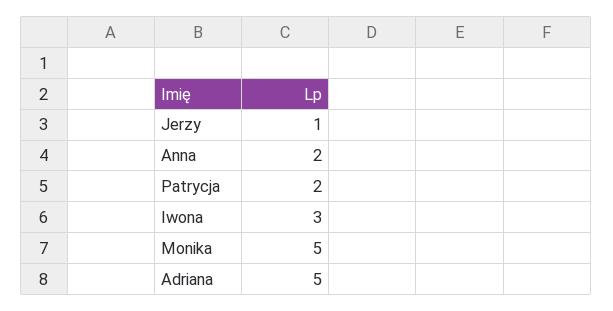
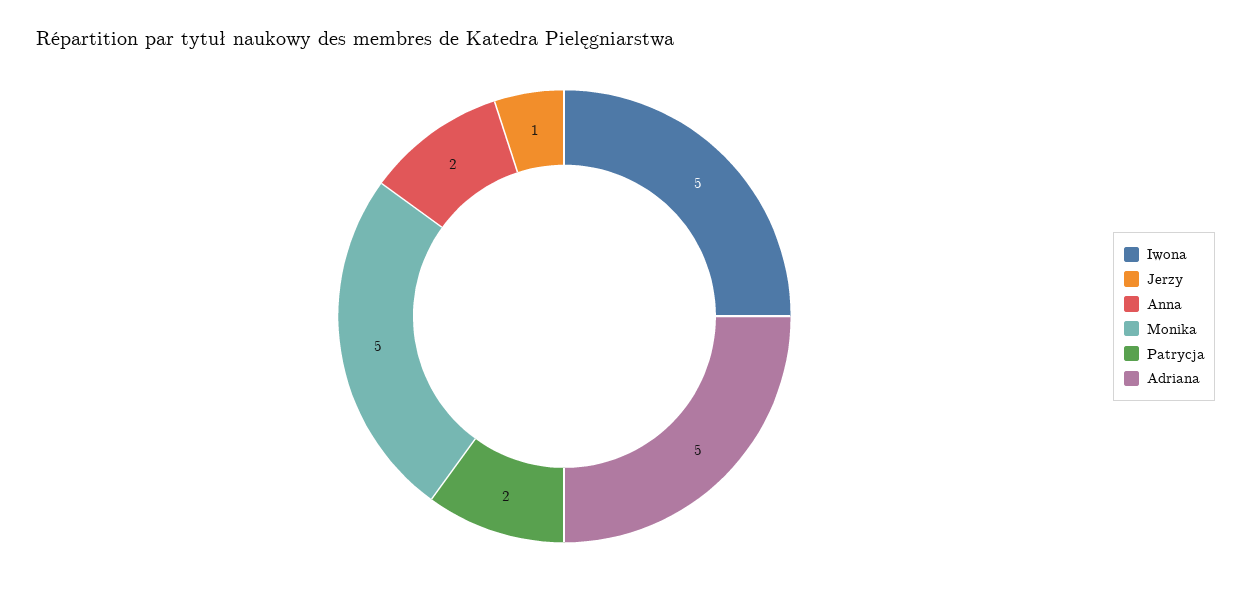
  {
    "Jerzy": 1,
    "Anna": 2,
    "Patrycja": 2,
-   "Iwona": 3,
+   "Iwona": 5,
    "Monika": 5,
    "Adriana": 5
  }

